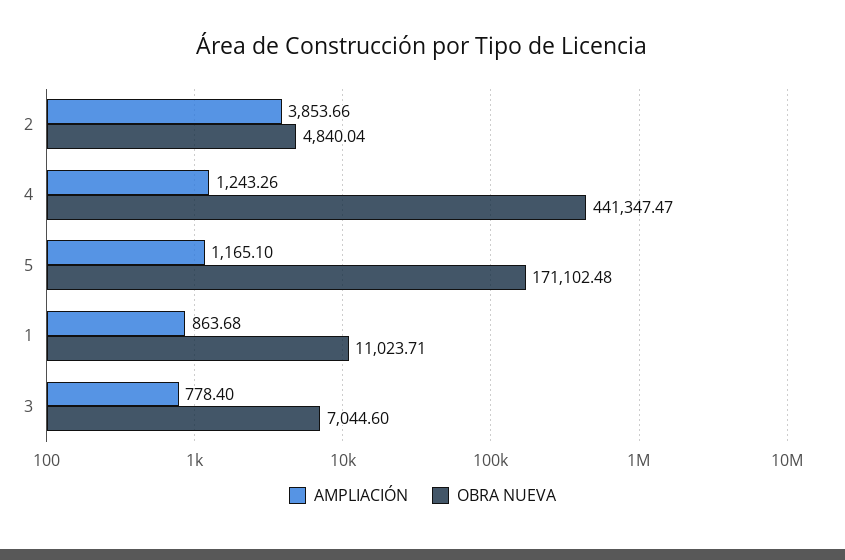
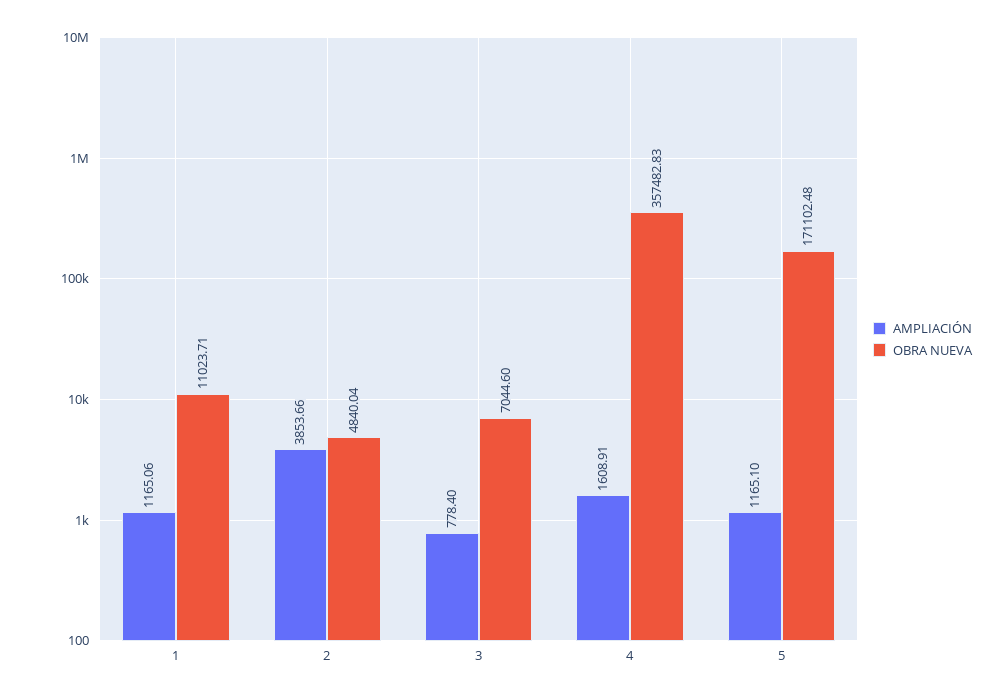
  {
    "AMPLIACIÓN": {
      "2": 3853.66,
-     "4": 1243.26,
+     "4": 1608.91,
      "5": 1165.1,
-     "1": 863.68,
+     "1": 1165.06,
      "3": 778.4
    },
    "OBRA NUEVA": {
      "2": 4840.04,
-     "4": 441347.47,
+     "4": 357482.83,
      "5": 171102.48,
      "1": 11023.71,
      "3": 7044.6
    }
  }

